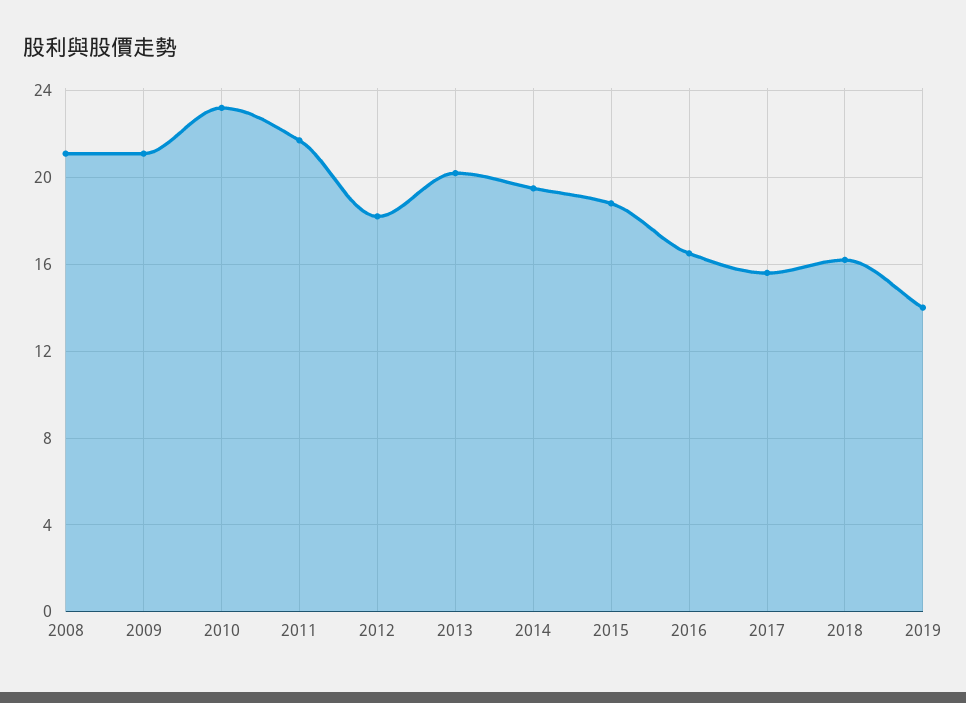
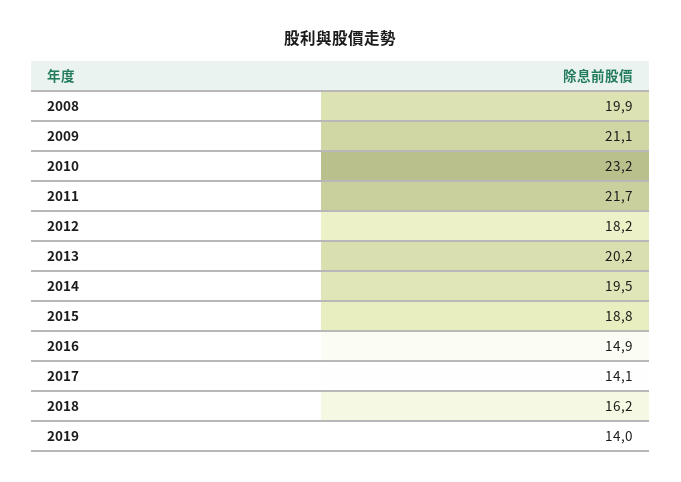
  {
-   "2008": 21,
+   "2008": 19.9,
    "2009": 21.1,
    "2010": 23.2,
    "2011": 21.7,
    "2012": 18.2,
    "2013": 20.2,
    "2014": 19.5,
    "2015": 18.8,
-   "2016": 16.5,
+   "2016": 14.9,
-   "2017": 15.5,
+   "2017": 14.1,
    "2018": 16.2,
    "2019": 14
  }

